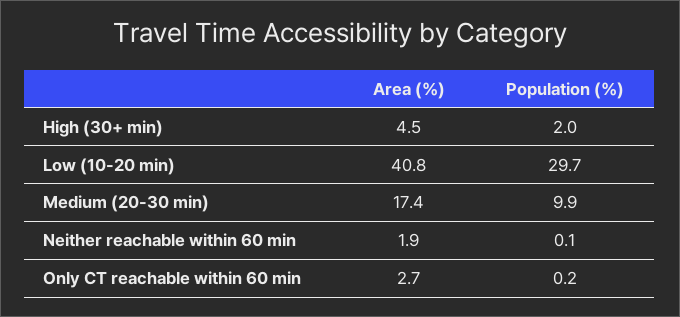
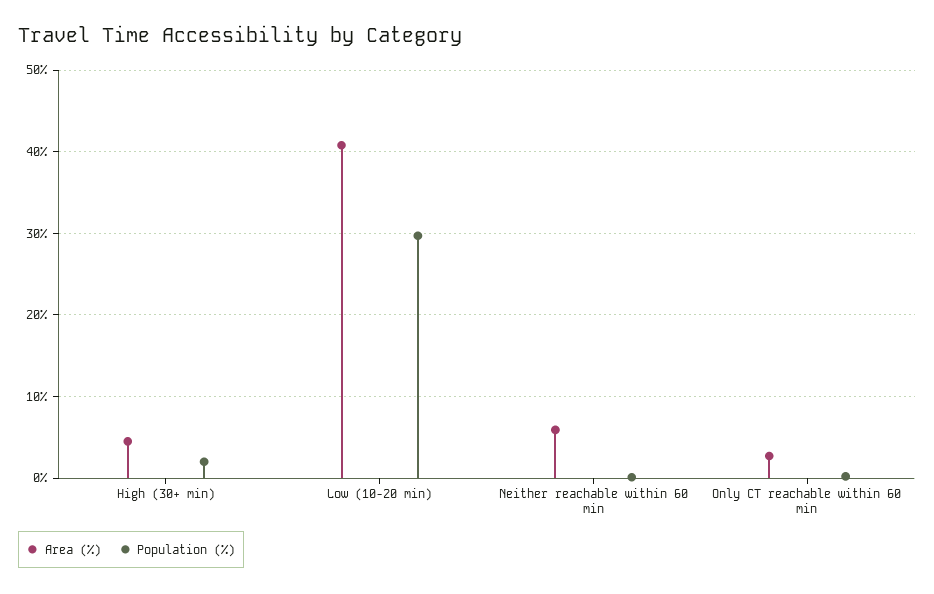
  {
    "Area (%)": {
      "High (30+ min)": 4.5,
      "Low (10-20 min)": 40.8,
-     "Medium (20-30 min)": 17.4,
-     "Neither reachable within 60 min": 1.9,
+     "Neither reachable within 60 min": 6,
      "Only CT reachable within 60 min": 2.7
    },
    "Population (%)": {
      "High (30+ min)": 2,
      "Low (10-20 min)": 29.7,
-     "Medium (20-30 min)": 9.9,
      "Neither reachable within 60 min": 0.1,
      "Only CT reachable within 60 min": 0.2
    }
  }

